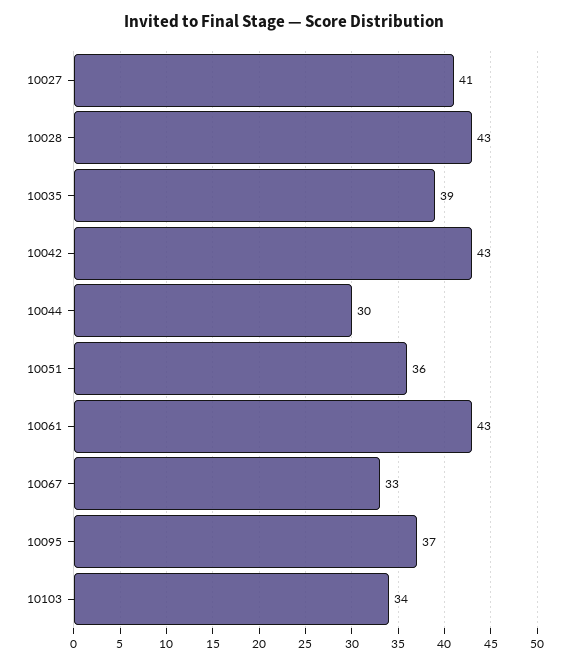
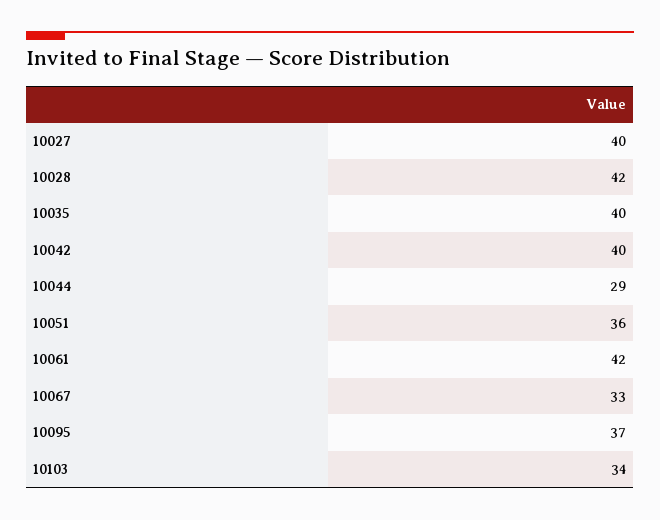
  {
-   "10027": 41,
+   "10027": 40,
-   "10028": 43,
+   "10028": 42,
-   "10035": 39,
+   "10035": 40,
-   "10042": 43,
+   "10042": 40,
-   "10044": 30,
+   "10044": 29,
    "10051": 36,
-   "10061": 43,
+   "10061": 42,
    "10067": 33,
    "10095": 37,
    "10103": 34
  }

